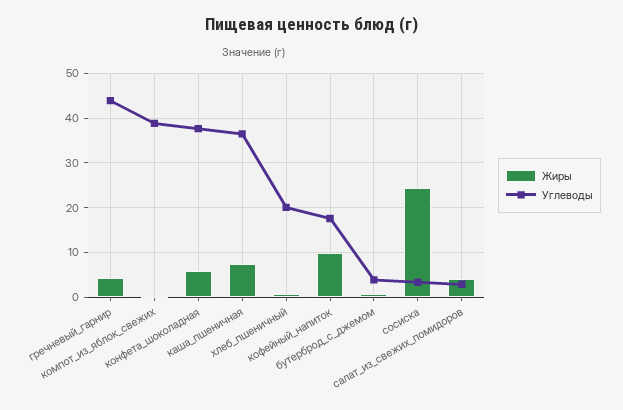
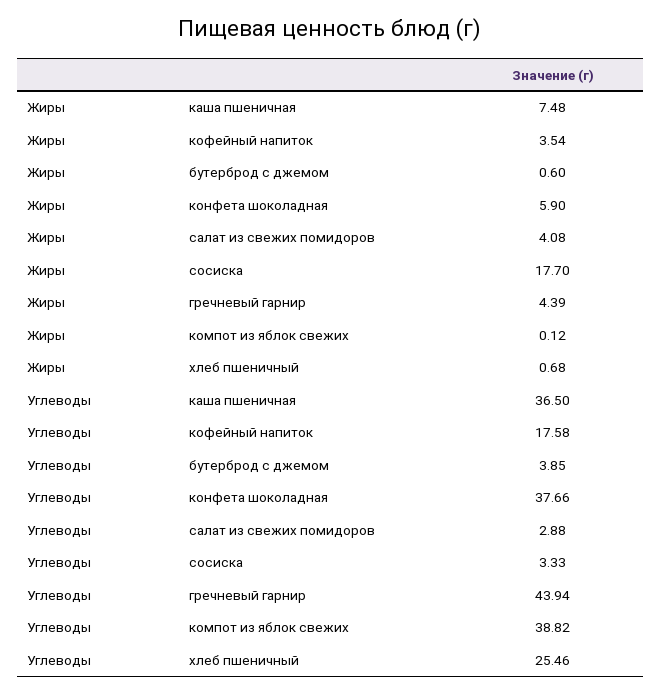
  {
    "Жиры": {
      "гречневый_гарнир": 4.39,
      "компот_из_яблок_свежих": 0.12,
      "конфета_шоколадная": 5.9,
      "каша_пшеничная": 7.48,
      "хлеб_пшеничный": 0.68,
-     "кофейный_напиток": 10,
+     "кофейный_напиток": 3.54,
      "бутерброд_с_джемом": 0.6,
-     "сосиска": 24,
+     "сосиска": 17.7,
      "салат_из_свежих_помидоров": 4.08
    },
    "Углеводы": {
      "гречневый_гарнир": 43.94,
      "компот_из_яблок_свежих": 38.82,
      "конфета_шоколадная": 37.66,
      "каша_пшеничная": 36.5,
-     "хлеб_пшеничный": 20,
+     "хлеб_пшеничный": 25.46,
      "кофейный_напиток": 17.58,
      "бутерброд_с_джемом": 3.85,
      "сосиска": 3.33,
      "салат_из_свежих_помидоров": 2.88
    }
  }

